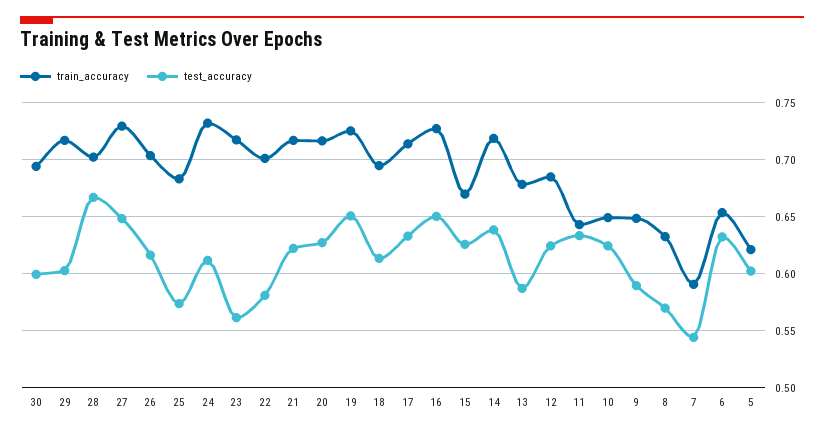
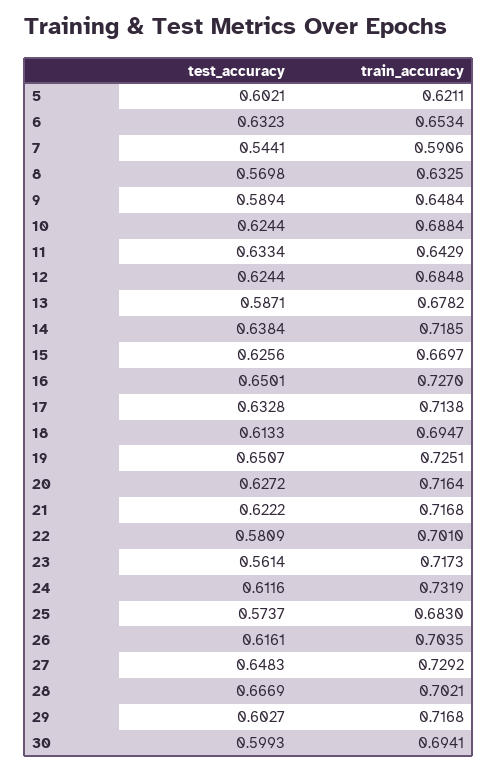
  {
    "train_accuracy": {
      "30": 0.6941,
      "29": 0.7168,
      "28": 0.7021,
      "27": 0.7292,
      "26": 0.7035,
      "25": 0.683,
      "24": 0.7319,
      "23": 0.7173,
      "22": 0.701,
      "21": 0.7168,
      "20": 0.7164,
      "19": 0.7251,
      "18": 0.6947,
      "17": 0.7138,
      "16": 0.727,
      "15": 0.6697,
      "14": 0.7185,
      "13": 0.6782,
      "12": 0.6848,
      "11": 0.6429,
-     "10": 0.65,
+     "10": 0.6884,
      "9": 0.6484,
      "8": 0.6325,
      "7": 0.5906,
      "6": 0.6534,
      "5": 0.6211
    },
    "test_accuracy": {
      "30": 0.5993,
      "29": 0.6027,
      "28": 0.6669,
      "27": 0.6483,
      "26": 0.6161,
      "25": 0.5737,
      "24": 0.6116,
      "23": 0.5614,
      "22": 0.5809,
      "21": 0.6222,
      "20": 0.6272,
      "19": 0.6507,
      "18": 0.6133,
      "17": 0.6328,
      "16": 0.6501,
      "15": 0.6256,
      "14": 0.6384,
      "13": 0.5871,
      "12": 0.6244,
      "11": 0.6334,
      "10": 0.6244,
      "9": 0.5894,
      "8": 0.5698,
      "7": 0.5441,
      "6": 0.6323,
      "5": 0.6021
    }
  }

